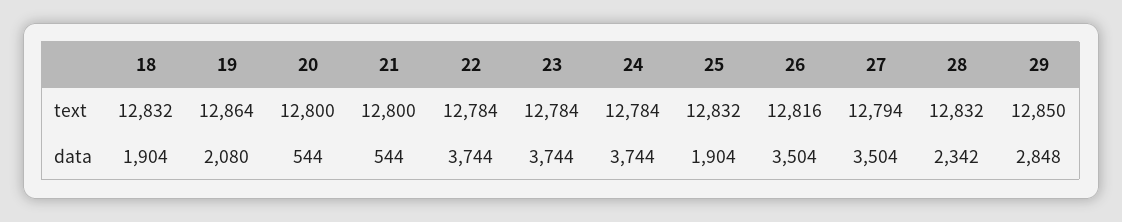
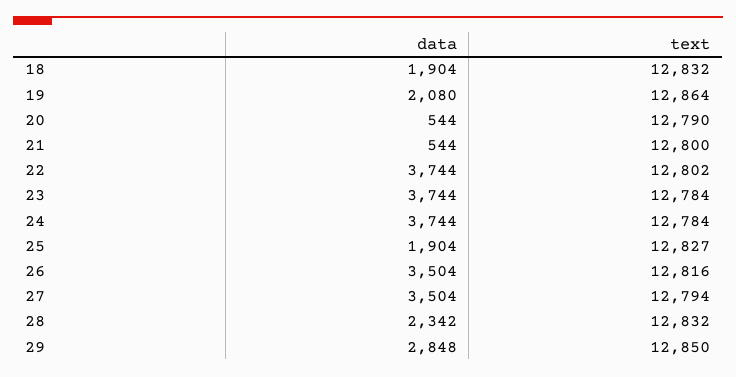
  {
    "18": {
      "text": 12832,
      "data": 1904
    },
    "19": {
      "text": 12864,
      "data": 2080
    },
    "20": {
-     "text": 12800,
+     "text": 12790,
      "data": 544
    },
    "21": {
      "text": 12800,
      "data": 544
    },
    "22": {
-     "text": 12784,
+     "text": 12802,
      "data": 3744
    },
    "23": {
      "text": 12784,
      "data": 3744
    },
    "24": {
      "text": 12784,
      "data": 3744
    },
    "25": {
-     "text": 12832,
+     "text": 12827,
      "data": 1904
    },
    "26": {
      "text": 12816,
      "data": 3504
    },
    "27": {
      "text": 12794,
      "data": 3504
    },
    "28": {
      "text": 12832,
      "data": 2342
    },
    "29": {
      "text": 12850,
      "data": 2848
    }
  }

